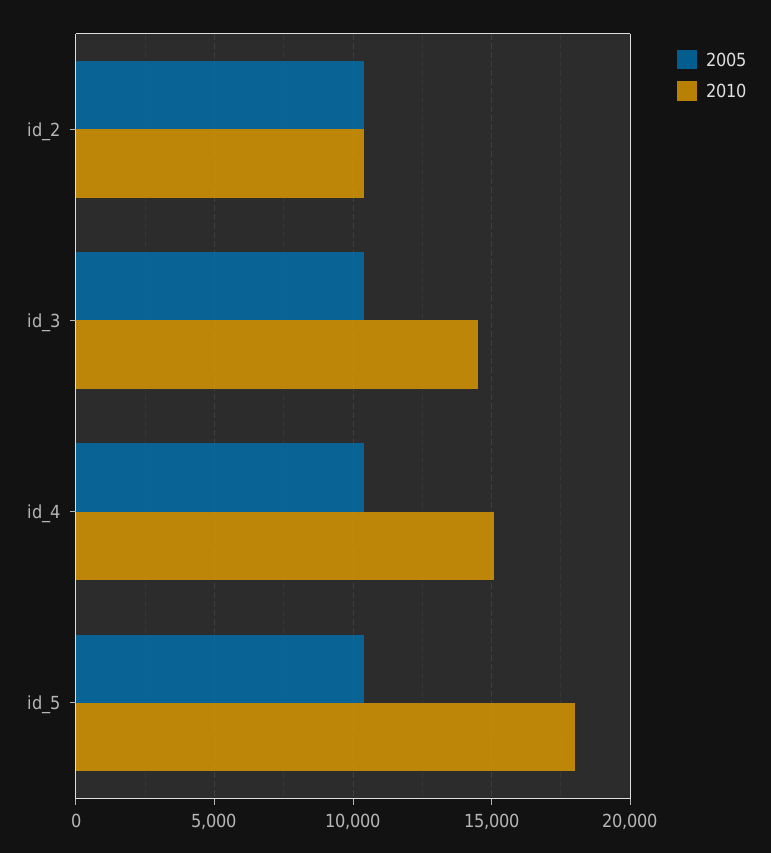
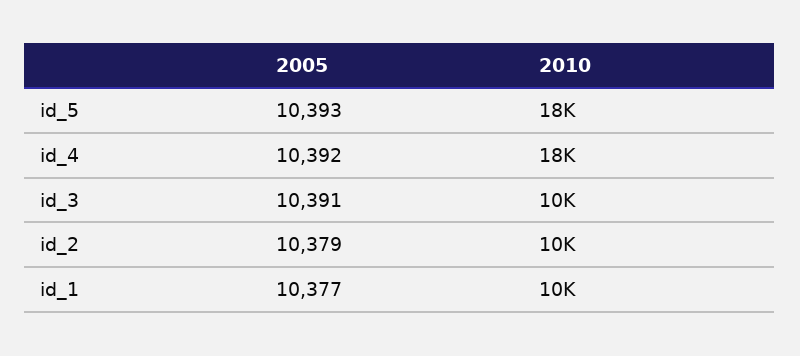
  {
    "2005": {
      "id_2": 10379,
      "id_3": 10391,
      "id_4": 10392,
-     "id_5": 10393
+     "id_5": 10393,
+     "id_1": 10377
    },
    "2010": {
      "id_2": 10000,
-     "id_3": 14500,
+     "id_3": 10000,
-     "id_4": 15000,
+     "id_4": 18000,
-     "id_5": 18000
+     "id_5": 18000,
+     "id_1": 10000
    }
  }

